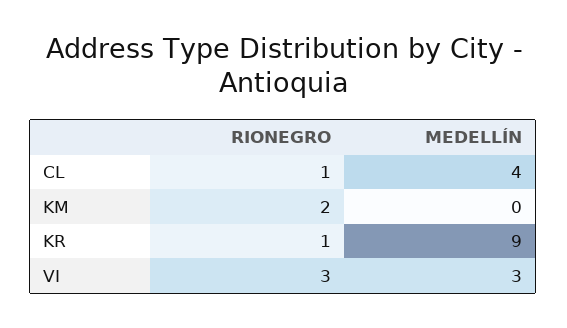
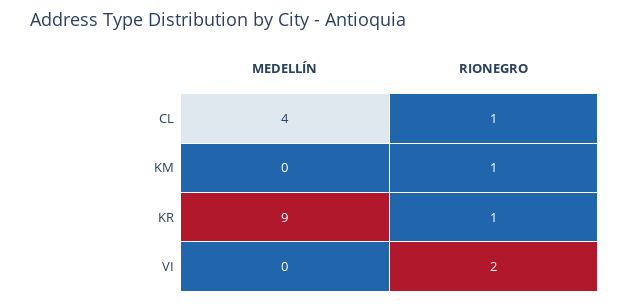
  {
    "RIONEGRO": {
      "CL": 1,
-     "KM": 2,
+     "KM": 1,
      "KR": 1,
-     "VI": 3
+     "VI": 2
    },
    "MEDELLÍN": {
      "CL": 4,
      "KM": 0,
      "KR": 9,
-     "VI": 3
+     "VI": 0
    }
  }

